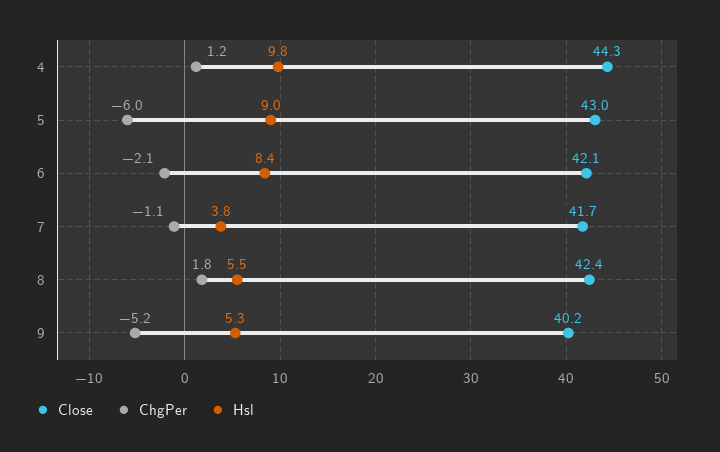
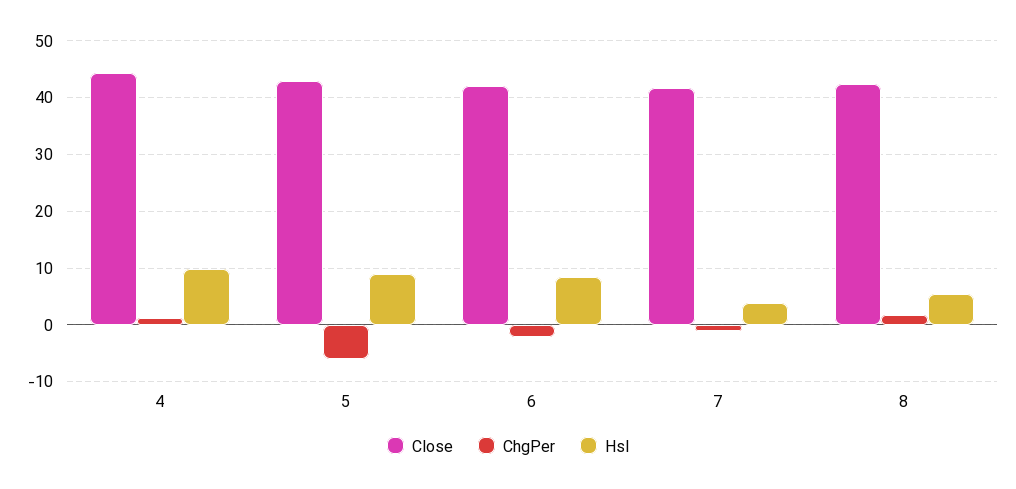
  {
    "Close": {
      "4": 44.3,
      "5": 43,
      "6": 42.1,
      "7": 41.7,
-     "8": 42.4,
+     "8": 42.4
-     "9": 40.2
    },
    "ChgPer": {
      "4": 1.2,
      "5": -6,
      "6": -2.1,
      "7": -1.1,
-     "8": 1.8,
+     "8": 1.8
-     "9": -5.2
    },
    "Hsl": {
      "4": 9.8,
      "5": 9,
      "6": 8.4,
      "7": 3.8,
-     "8": 5.5,
+     "8": 5.5
-     "9": 5.3
    }
  }

